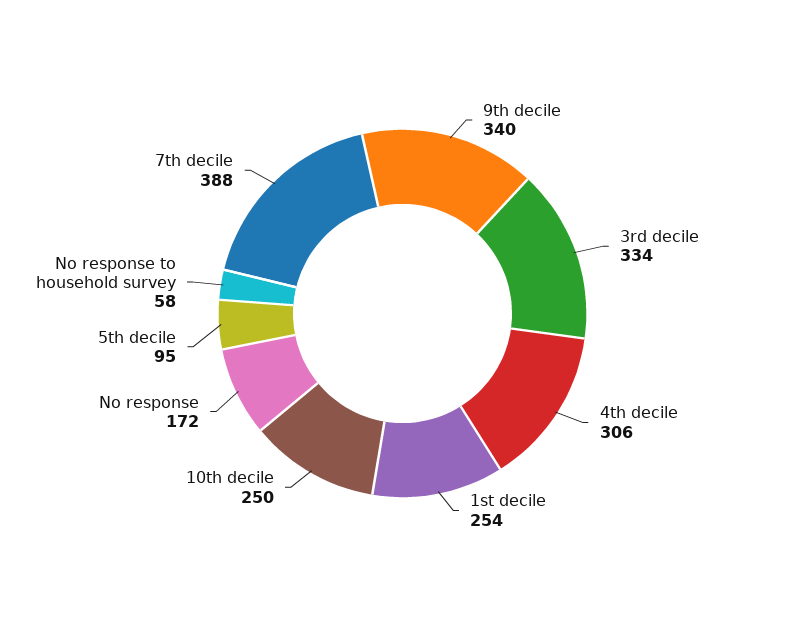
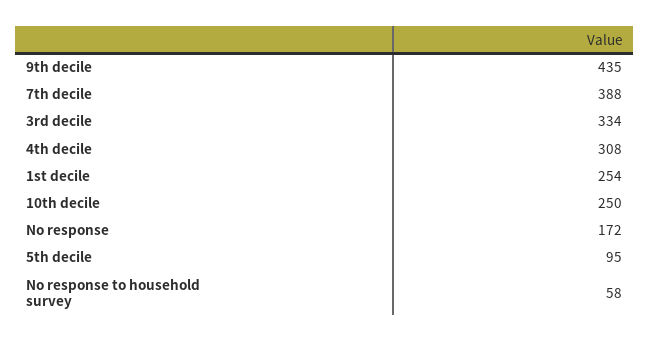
  {
-   "9th decile": 340,
+   "9th decile": 435,
    "3rd decile": 334,
-   "4th decile": 306,
+   "4th decile": 308,
    "1st decile": 254,
    "10th decile": 250,
    "No response": 172,
    "5th decile": 95,
    "No response to household survey": 58,
    "7th decile": 388
  }

